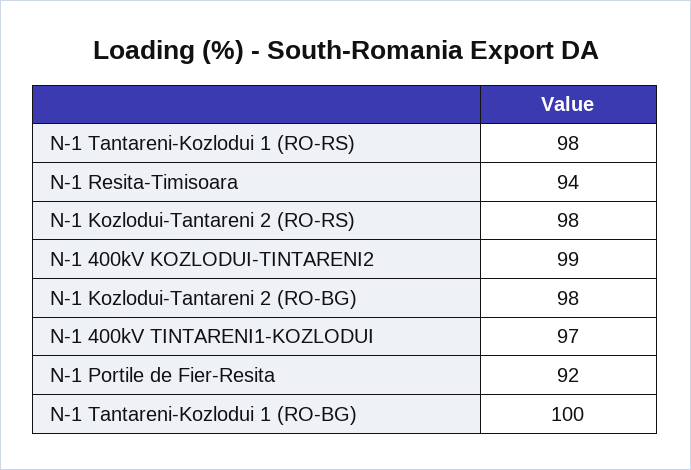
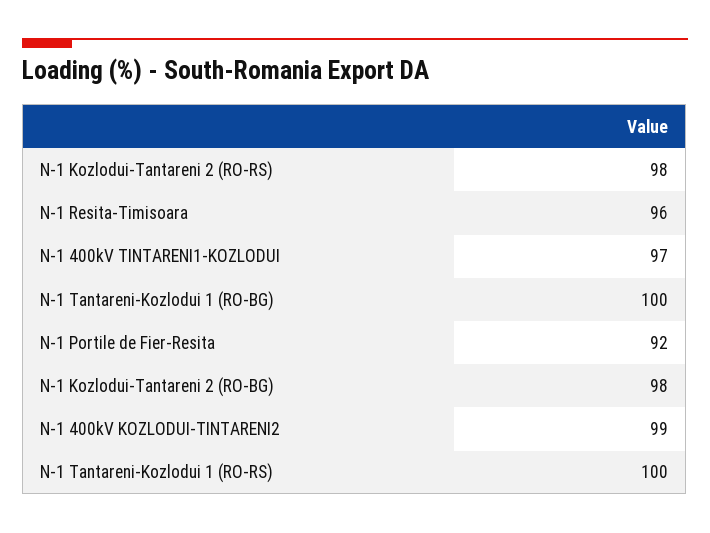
  {
-   "N-1 Tantareni-Kozlodui 1 (RO-RS)": 98,
+   "N-1 Tantareni-Kozlodui 1 (RO-RS)": 100,
-   "N-1 Resita-Timisoara": 94,
+   "N-1 Resita-Timisoara": 96,
    "N-1 Kozlodui-Tantareni 2 (RO-RS)": 98,
    "N-1 400kV KOZLODUI-TINTARENI2": 99,
    "N-1 Kozlodui-Tantareni 2 (RO-BG)": 98,
    "N-1 400kV TINTARENI1-KOZLODUI": 97,
    "N-1 Portile de Fier-Resita": 92,
    "N-1 Tantareni-Kozlodui 1 (RO-BG)": 100
  }

